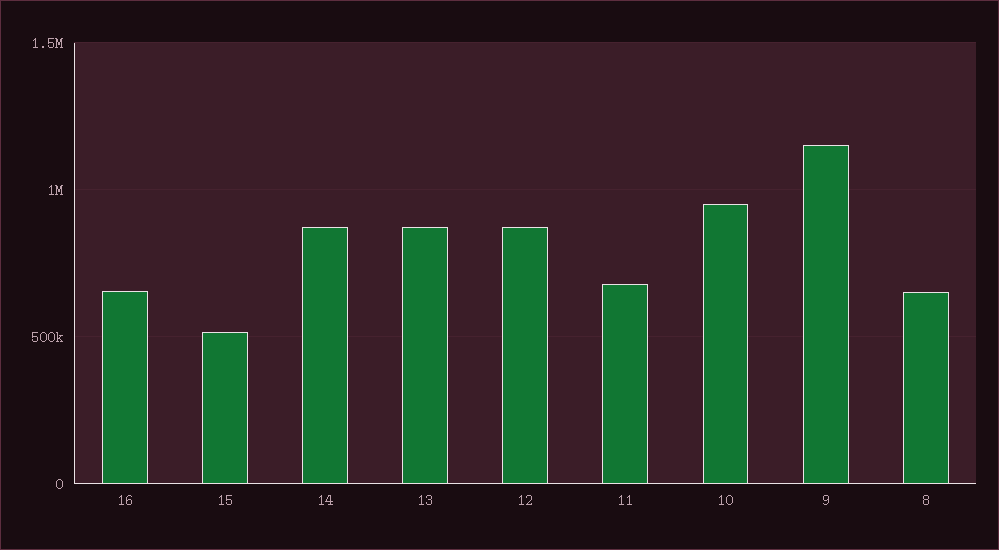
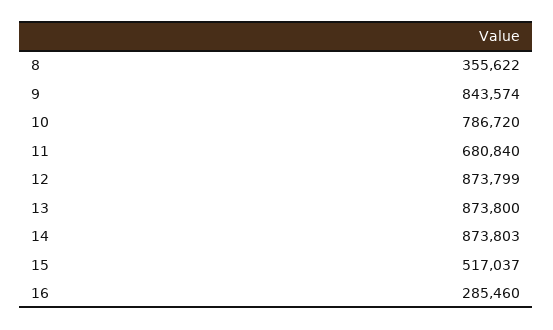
  {
-   "16": 650000,
+   "16": 285460,
    "15": 517037,
    "14": 873803,
    "13": 873800,
    "12": 873799,
    "11": 680840,
-   "10": 950000,
+   "10": 786720,
-   "9": 1150000,
+   "9": 843574,
-   "8": 650000
+   "8": 355622
  }

